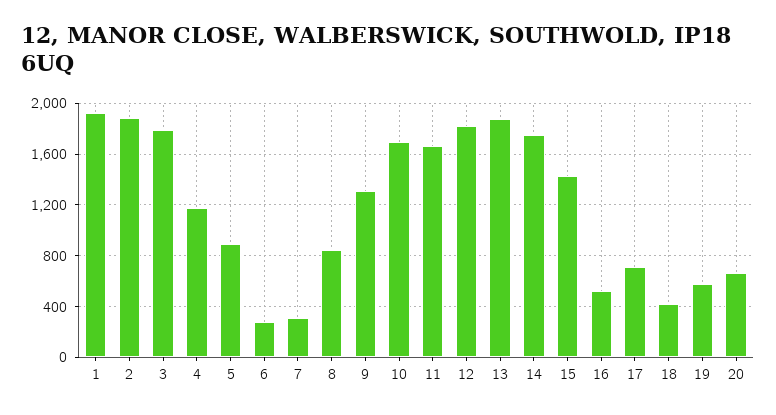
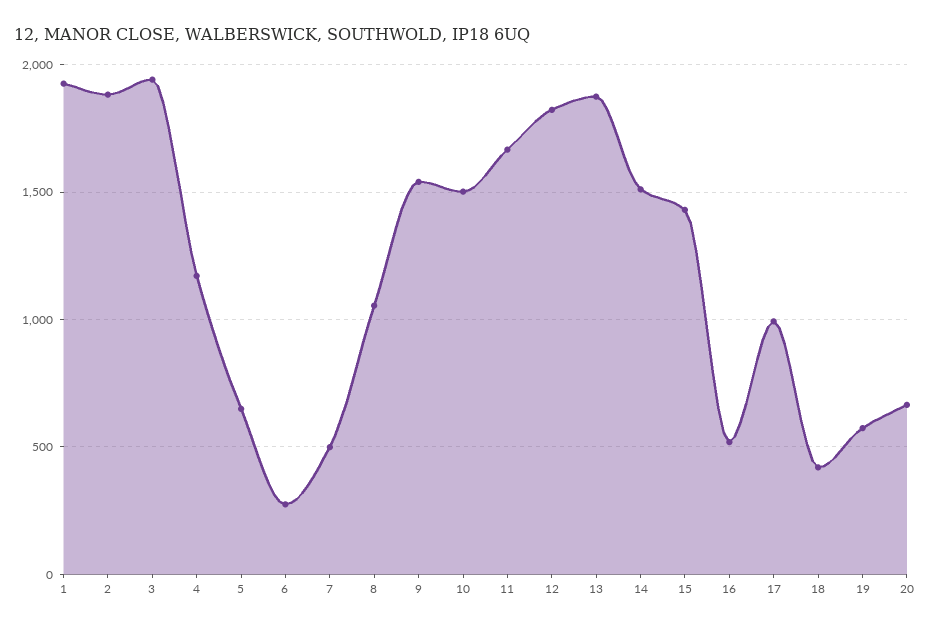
  {
    "1": 1950,
    "2": 1900,
-   "3": 1800,
+   "3": 1950,
    "4": 1150,
-   "5": 900,
+   "5": 650,
    "6": 300,
-   "7": 300,
+   "7": 500,
-   "8": 850,
+   "8": 1050,
-   "9": 1300,
+   "9": 1550,
-   "10": 1700,
+   "10": 1500,
    "11": 1650,
    "12": 1800,
    "13": 1900,
-   "14": 1750,
+   "14": 1500,
    "15": 1450,
    "16": 500,
-   "17": 700,
+   "17": 1000,
    "18": 400,
    "19": 550,
    "20": 650
  }

